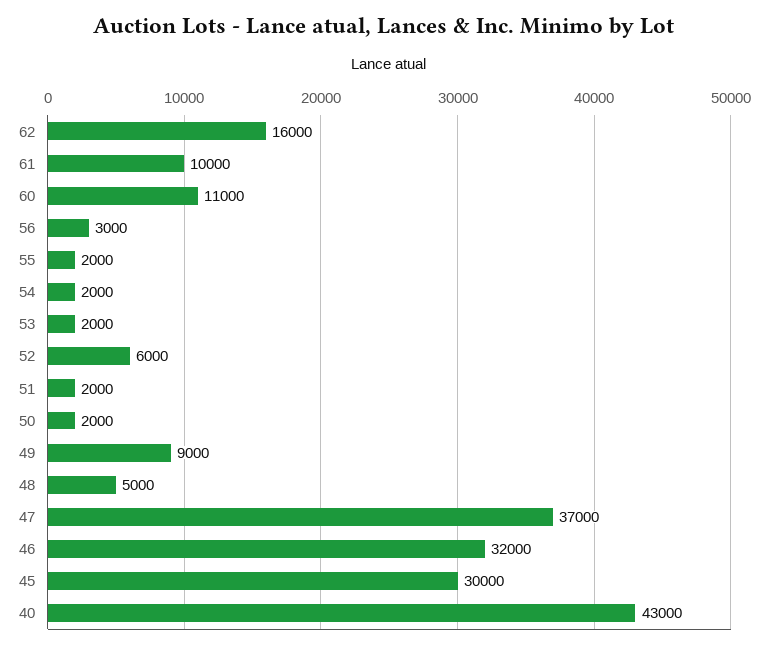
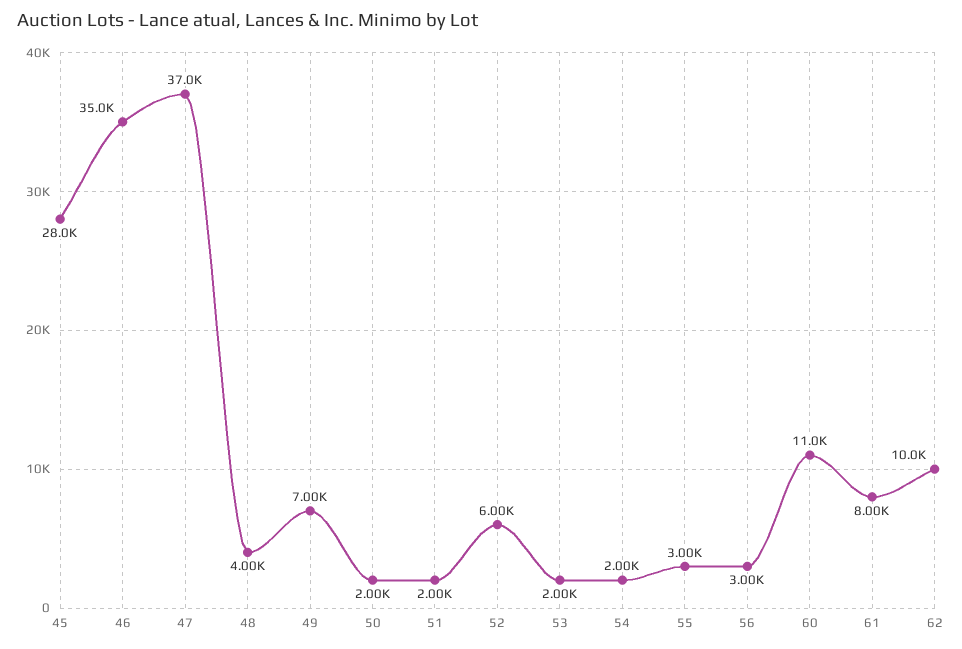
  {
-   "62": 16000,
+   "62": 10000,
-   "61": 10000,
+   "61": 8000,
    "60": 11000,
    "56": 3000,
-   "55": 2000,
+   "55": 3000,
    "54": 2000,
    "53": 2000,
    "52": 6000,
    "51": 2000,
    "50": 2000,
-   "49": 9000,
+   "49": 7000,
-   "48": 5000,
+   "48": 4000,
    "47": 37000,
-   "46": 32000,
+   "46": 35000,
-   "45": 30000,
+   "45": 28000
-   "40": 43000
  }

